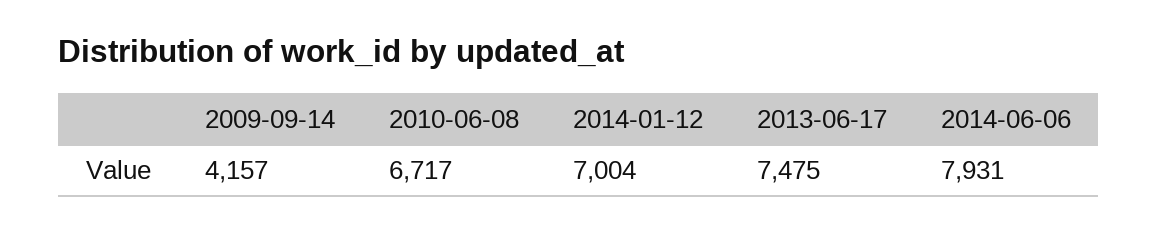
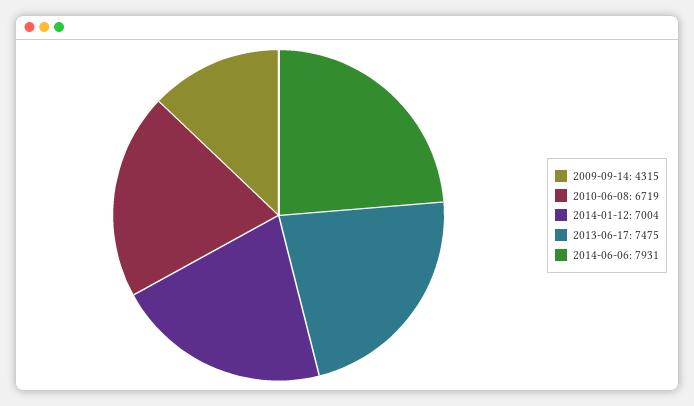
  {
-   "2009-09-14": 4157,
+   "2009-09-14": 4315,
-   "2010-06-08": 6717,
+   "2010-06-08": 6719,
    "2014-01-12": 7004,
    "2013-06-17": 7475,
    "2014-06-06": 7931
  }

